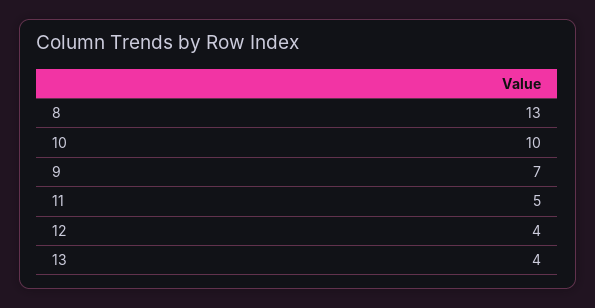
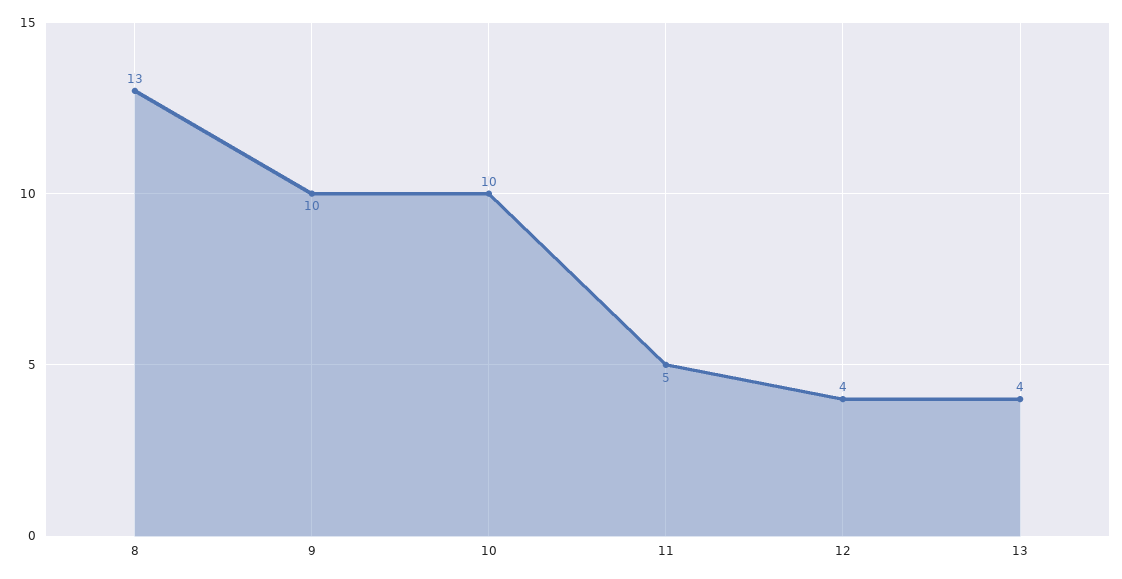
  {
    "8": 13,
    "10": 10,
-   "9": 7,
+   "9": 10,
    "11": 5,
    "12": 4,
    "13": 4
  }

